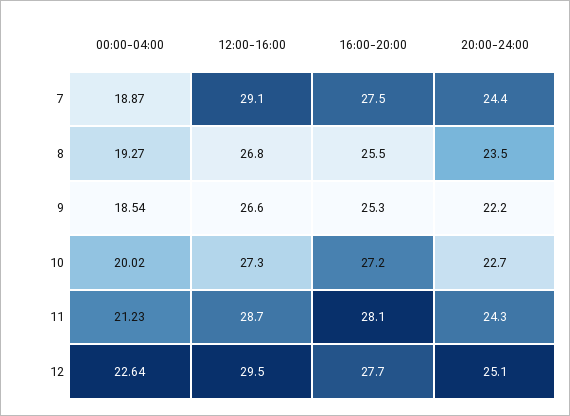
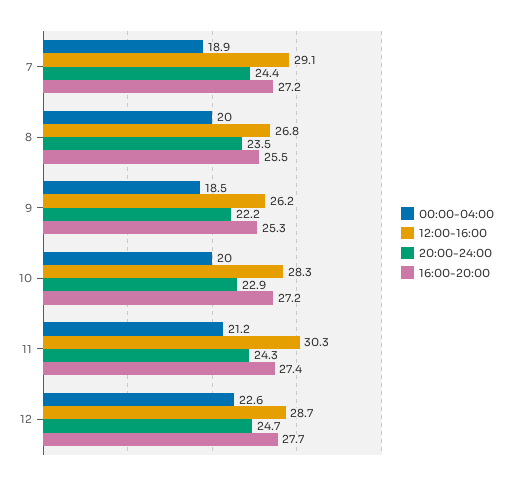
  {
    "00:00-04:00": {
      "7": 18.87,
-     "8": 19.27,
+     "8": 20,
      "9": 18.54,
      "10": 20.02,
      "11": 21.23,
      "12": 22.64
    },
    "12:00-16:00": {
      "7": 29.1,
      "8": 26.8,
-     "9": 26.6,
+     "9": 26.2,
-     "10": 27.3,
+     "10": 28.3,
-     "11": 28.7,
+     "11": 30.3,
-     "12": 29.5
+     "12": 28.7
    },
    "16:00-20:00": {
-     "7": 27.5,
+     "7": 27.2,
      "8": 25.5,
      "9": 25.3,
      "10": 27.2,
-     "11": 28.1,
+     "11": 27.4,
      "12": 27.7
    },
    "20:00-24:00": {
      "7": 24.4,
      "8": 23.5,
      "9": 22.2,
-     "10": 22.7,
+     "10": 22.9,
      "11": 24.3,
-     "12": 25.1
+     "12": 24.7
    }
  }

